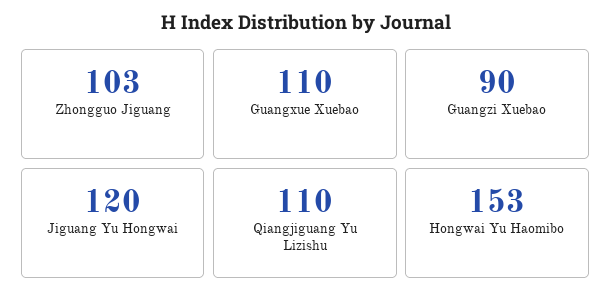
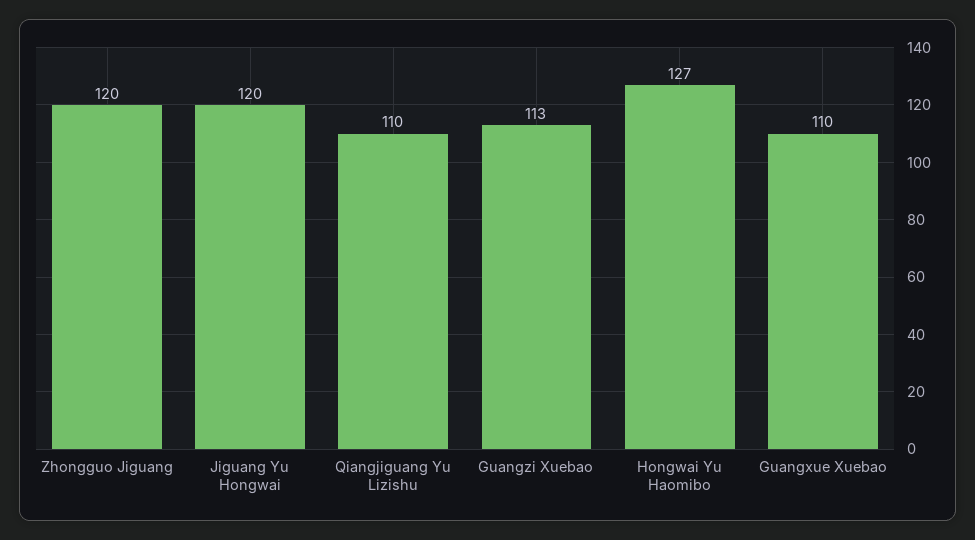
  {
-   "Zhongguo Jiguang": 103,
+   "Zhongguo Jiguang": 120,
    "Guangxue Xuebao": 110,
-   "Guangzi Xuebao": 90,
+   "Guangzi Xuebao": 113,
    "Jiguang Yu Hongwai": 120,
    "Qiangjiguang Yu Lizishu": 110,
-   "Hongwai Yu Haomibo": 153
+   "Hongwai Yu Haomibo": 127
  }

